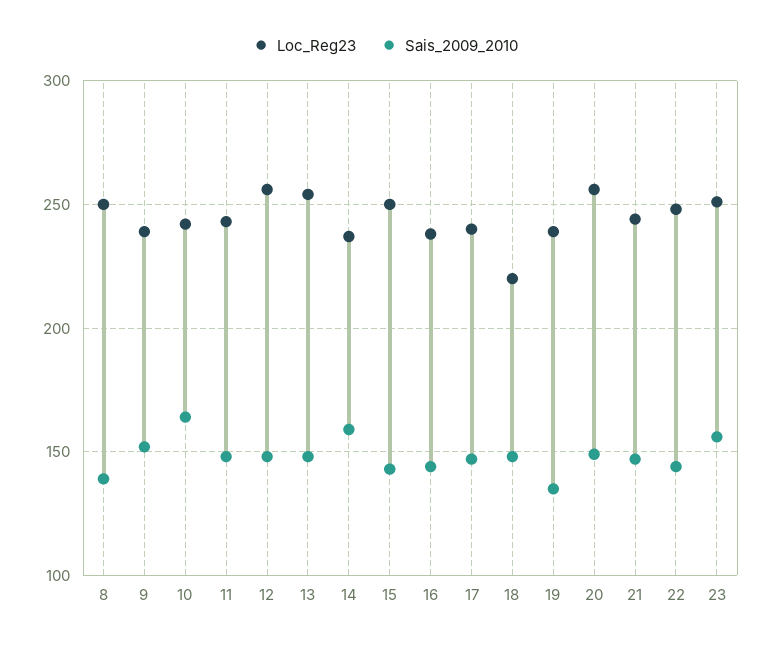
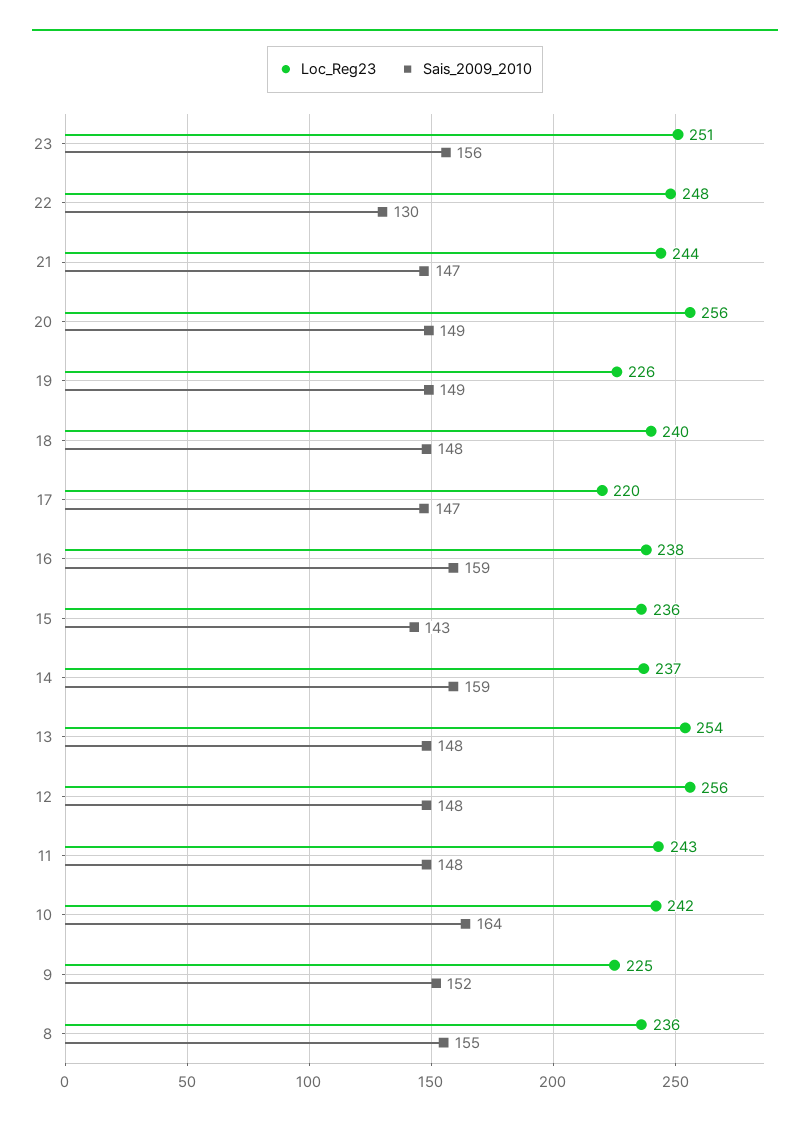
  {
    "Loc_Reg23": {
-     "8": 250,
+     "8": 236,
-     "9": 240,
+     "9": 225,
      "10": 242,
      "11": 243,
      "12": 256,
      "13": 254,
      "14": 237,
-     "15": 250,
+     "15": 236,
      "16": 238,
-     "17": 240,
+     "17": 220,
-     "18": 220,
+     "18": 240,
-     "19": 240,
+     "19": 226,
      "20": 256,
      "21": 244,
      "22": 248,
      "23": 251
    },
    "Sais_2009_2010": {
-     "8": 140,
+     "8": 155,
      "9": 152,
      "10": 164,
      "11": 148,
      "12": 148,
      "13": 148,
      "14": 159,
      "15": 143,
-     "16": 145,
+     "16": 159,
      "17": 147,
      "18": 148,
-     "19": 135,
+     "19": 149,
      "20": 149,
      "21": 147,
-     "22": 145,
+     "22": 130,
      "23": 156
    }
  }

